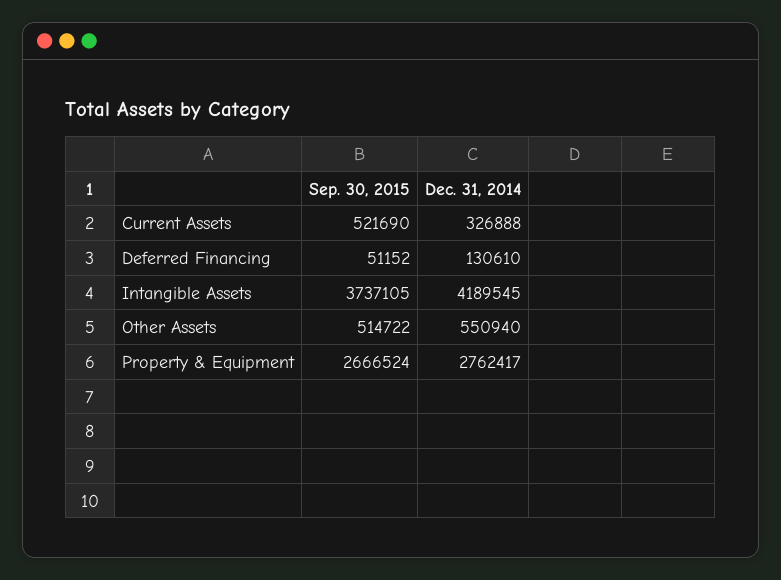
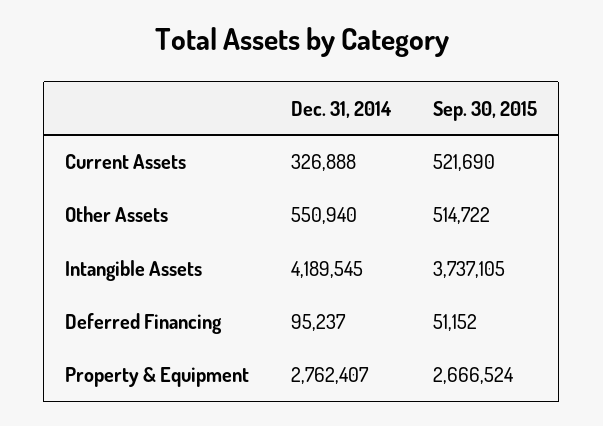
  {
    "Sep. 30, 2015": {
      "Current Assets": 521690,
      "Deferred Financing": 51152,
      "Intangible Assets": 3737105,
      "Other Assets": 514722,
      "Property & Equipment": 2666524
    },
    "Dec. 31, 2014": {
      "Current Assets": 326888,
-     "Deferred Financing": 130610,
+     "Deferred Financing": 95237,
      "Intangible Assets": 4189545,
      "Other Assets": 550940,
-     "Property & Equipment": 2762417
+     "Property & Equipment": 2762407
    }
  }

